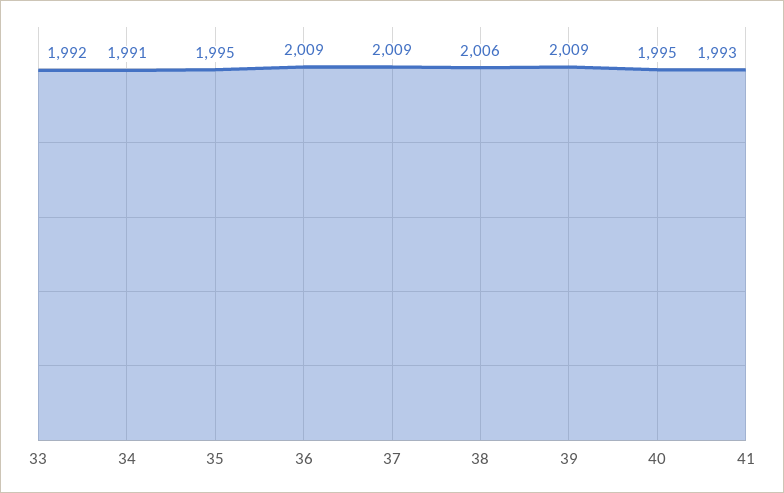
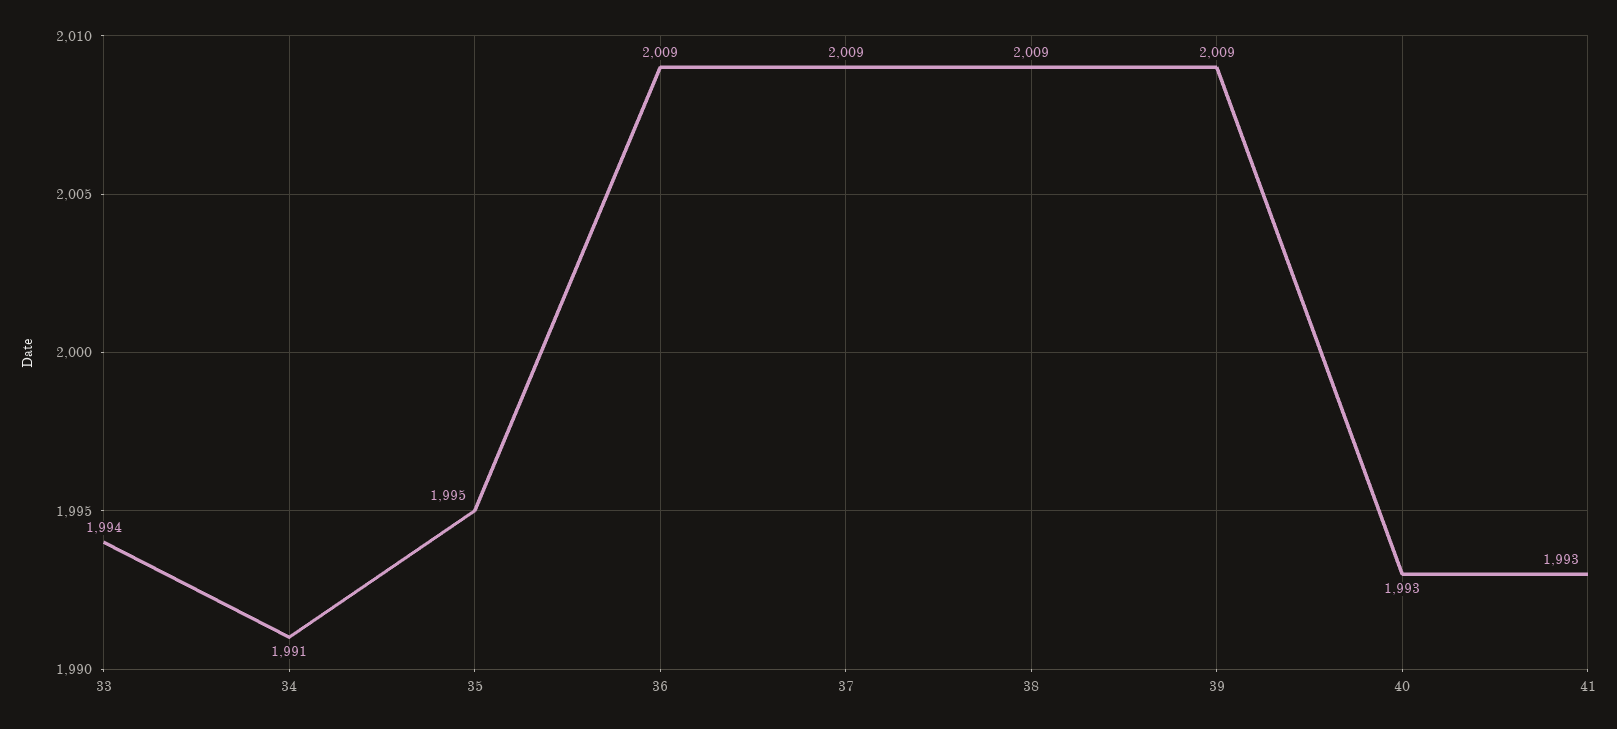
  {
-   "33": 1992,
+   "33": 1994,
    "34": 1991,
    "35": 1995,
    "36": 2009,
    "37": 2009,
-   "38": 2006,
+   "38": 2009,
    "39": 2009,
-   "40": 1995,
+   "40": 1993,
    "41": 1993
  }

